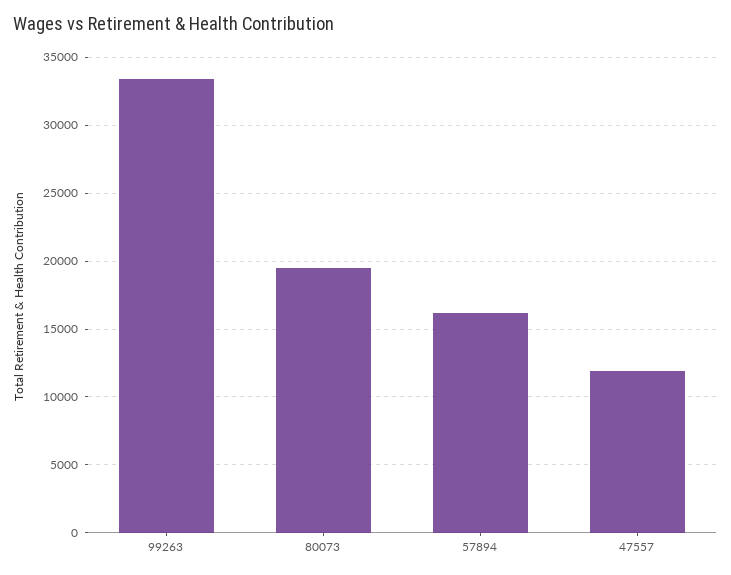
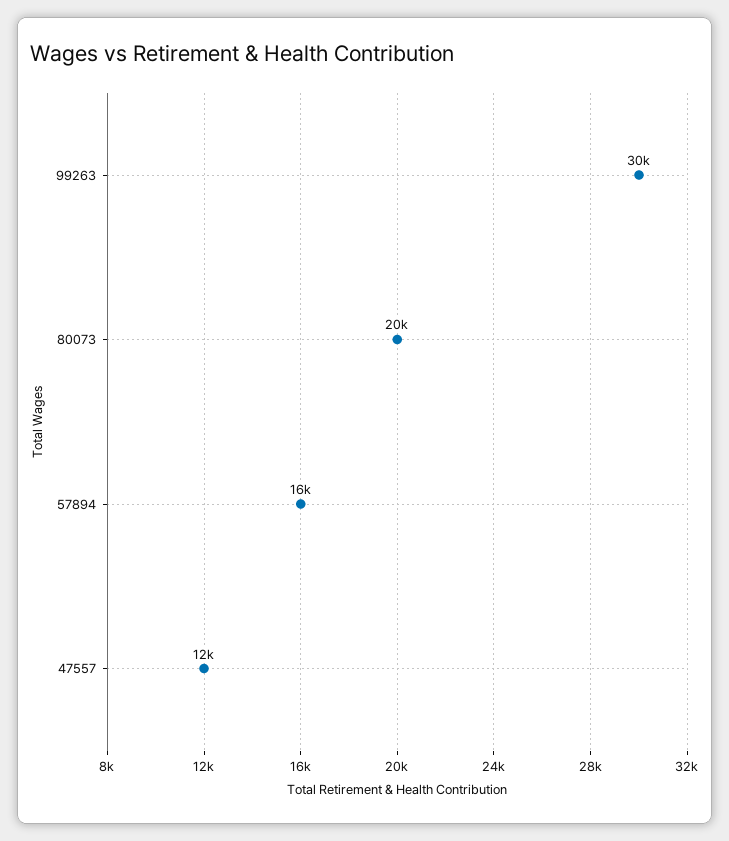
  {
-   "99263": 33500,
+   "99263": 30000,
    "80073": 20000,
    "57894": 16000,
    "47557": 12000
  }

